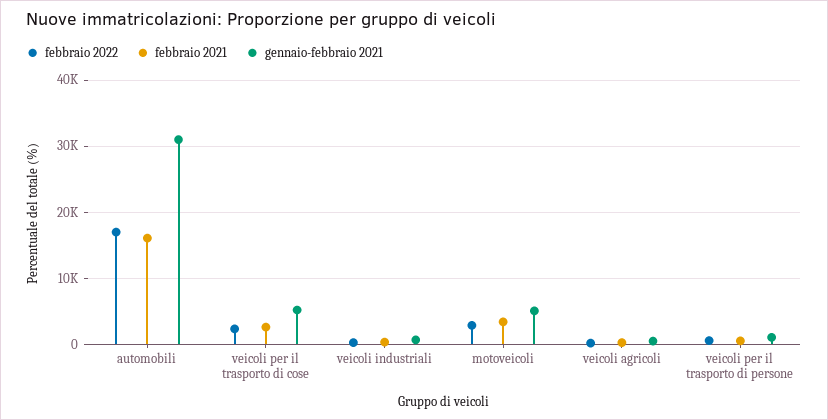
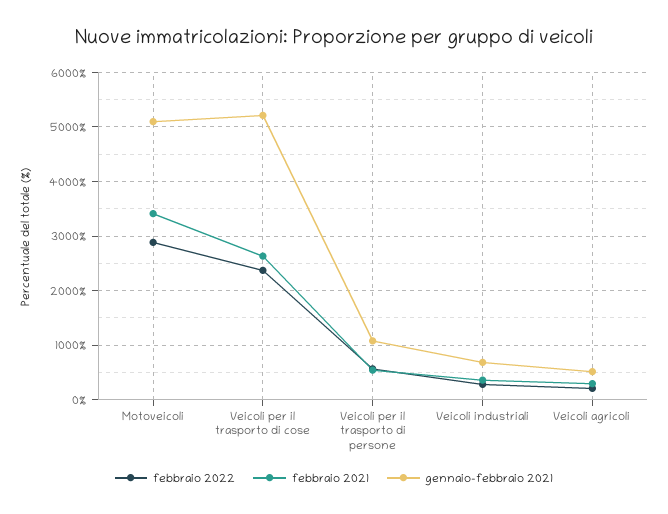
  {
    "febbraio 2022": {
-     "automobili": 17000,
      "veicoli per il trasporto di cose": 2400,
      "veicoli industriali": 200,
      "motoveicoli": 2800,
      "veicoli agricoli": 200,
      "veicoli per il trasporto di persone": 600
    },
    "febbraio 2021": {
-     "automobili": 16000,
      "veicoli per il trasporto di cose": 2600,
      "veicoli industriali": 400,
      "motoveicoli": 3400,
      "veicoli agricoli": 200,
      "veicoli per il trasporto di persone": 600
    },
    "gennaio-febbraio 2021": {
-     "automobili": 31000,
      "veicoli per il trasporto di cose": 5200,
      "veicoli industriali": 600,
      "motoveicoli": 5000,
      "veicoli agricoli": 600,
      "veicoli per il trasporto di persone": 1000
    }
  }

